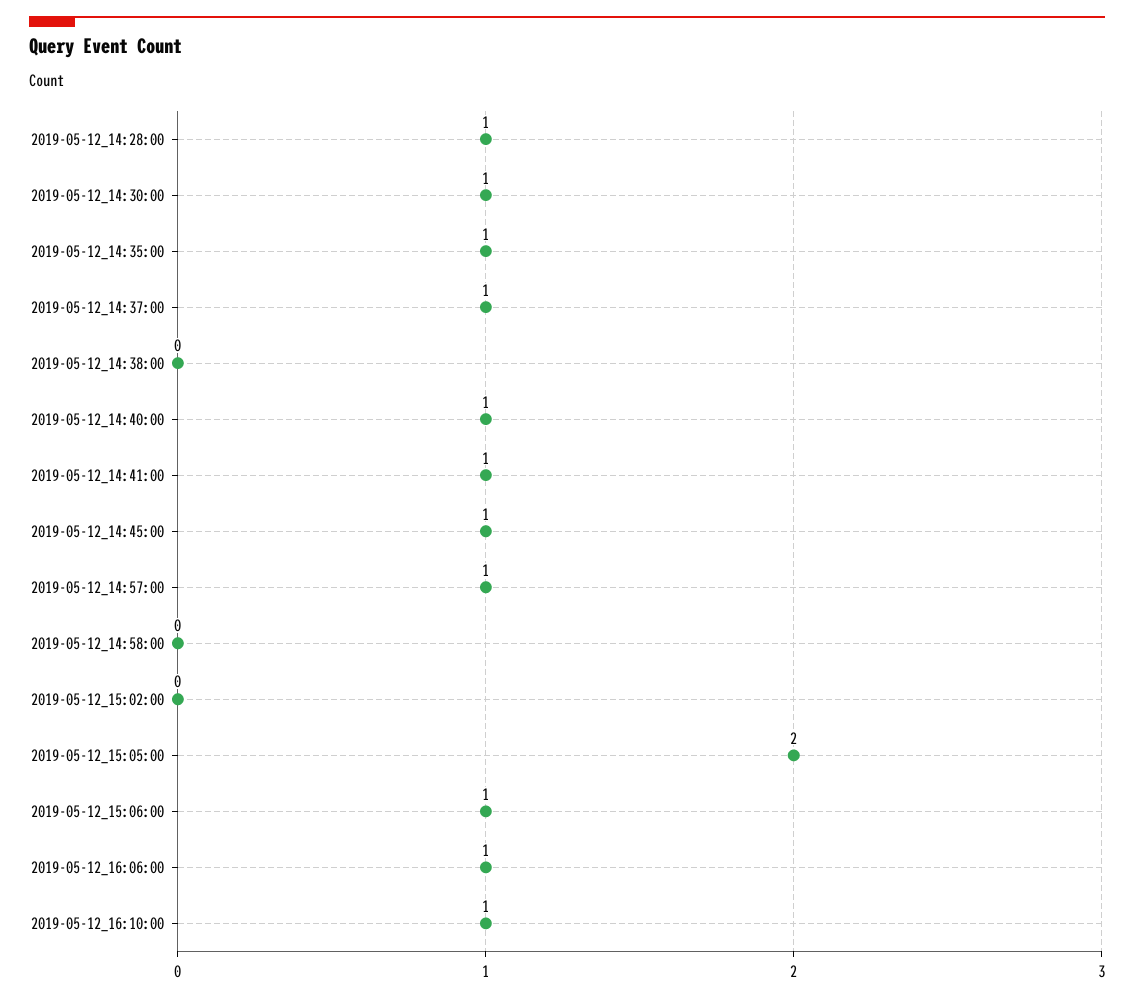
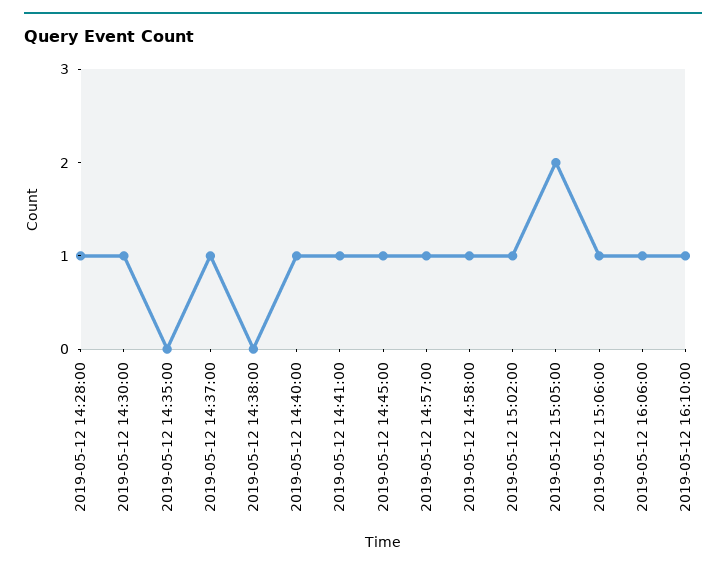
  {
    "2019-05-12_14:28:00": 1,
    "2019-05-12_14:30:00": 1,
-   "2019-05-12_14:35:00": 1,
+   "2019-05-12_14:35:00": 0,
    "2019-05-12_14:37:00": 1,
    "2019-05-12_14:38:00": 0,
    "2019-05-12_14:40:00": 1,
    "2019-05-12_14:41:00": 1,
    "2019-05-12_14:45:00": 1,
    "2019-05-12_14:57:00": 1,
-   "2019-05-12_14:58:00": 0,
+   "2019-05-12_14:58:00": 1,
-   "2019-05-12_15:02:00": 0,
+   "2019-05-12_15:02:00": 1,
    "2019-05-12_15:05:00": 2,
    "2019-05-12_15:06:00": 1,
    "2019-05-12_16:06:00": 1,
    "2019-05-12_16:10:00": 1
  }

